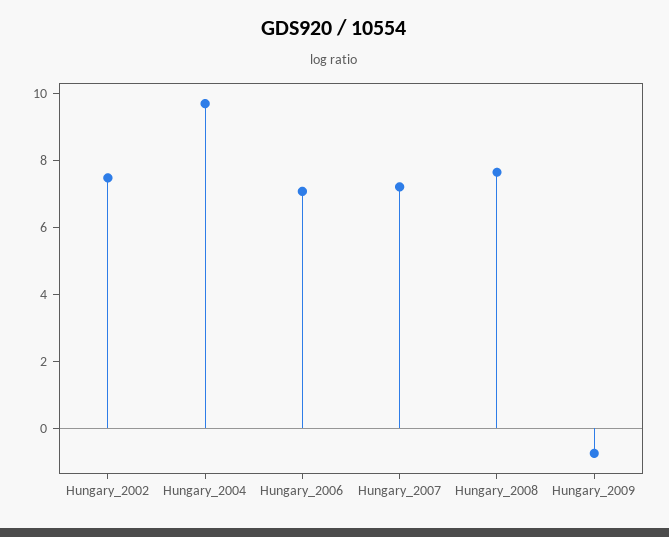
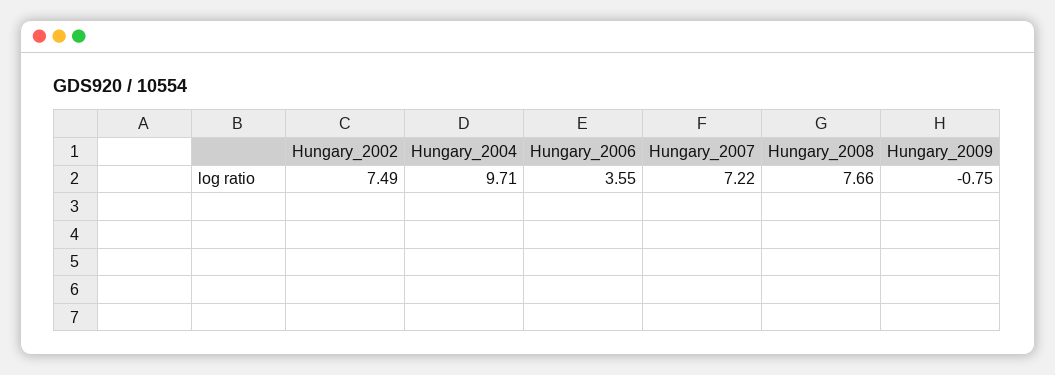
  {
    "Hungary_2002": 7.49,
    "Hungary_2004": 9.71,
-   "Hungary_2006": 7,
+   "Hungary_2006": 3.55,
    "Hungary_2007": 7.22,
    "Hungary_2008": 7.66,
    "Hungary_2009": -0.75
  }

